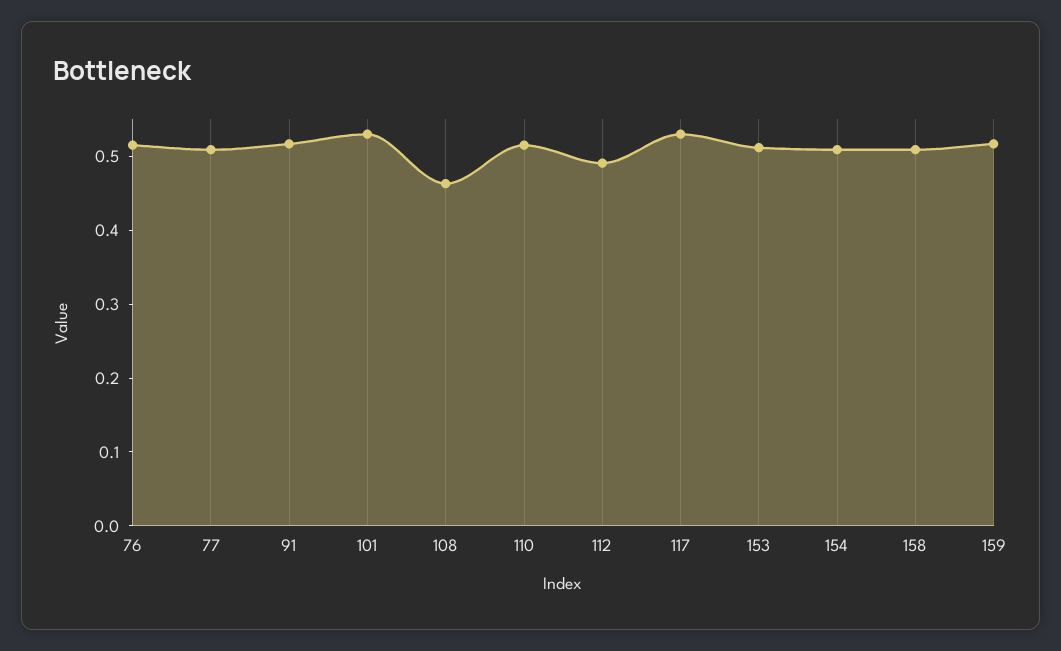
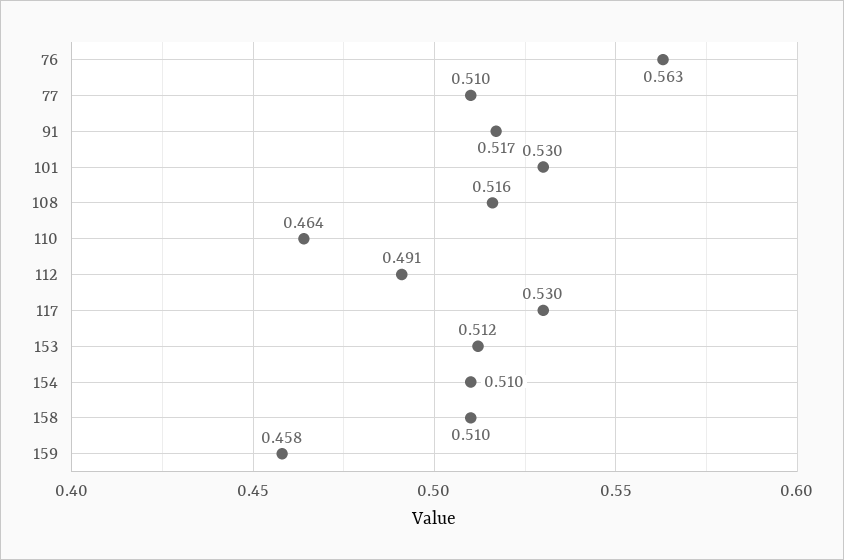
  {
-   "76": 0.52,
+   "76": 0.563,
    "77": 0.51,
    "91": 0.517,
    "101": 0.53,
-   "108": 0.46,
+   "108": 0.516,
-   "110": 0.52,
+   "110": 0.464,
    "112": 0.491,
    "117": 0.53,
    "153": 0.512,
    "154": 0.51,
    "158": 0.51,
-   "159": 0.52
+   "159": 0.458
  }

